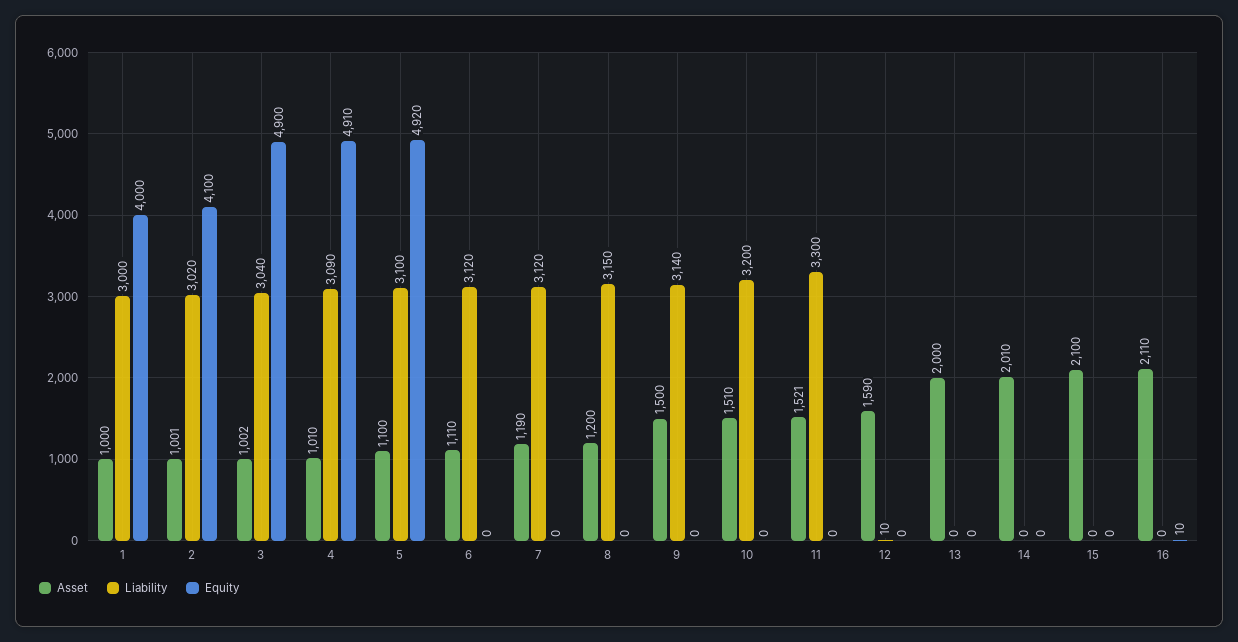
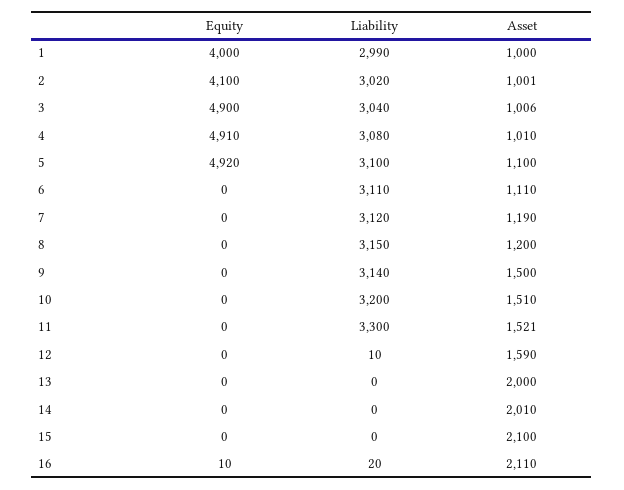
  {
    "Asset": {
      "1": 1000,
      "2": 1001,
-     "3": 1002,
+     "3": 1006,
      "4": 1010,
      "5": 1100,
      "6": 1110,
      "7": 1190,
      "8": 1200,
      "9": 1500,
      "10": 1510,
      "11": 1521,
      "12": 1590,
      "13": 2000,
      "14": 2010,
      "15": 2100,
      "16": 2110
    },
    "Liability": {
-     "1": 3000,
+     "1": 2990,
      "2": 3020,
      "3": 3040,
-     "4": 3090,
+     "4": 3080,
      "5": 3100,
-     "6": 3120,
+     "6": 3110,
      "7": 3120,
      "8": 3150,
      "9": 3140,
      "10": 3200,
      "11": 3300,
      "12": 10,
      "13": 0,
      "14": 0,
      "15": 0,
-     "16": 0
+     "16": 20
    },
    "Equity": {
      "1": 4000,
      "2": 4100,
      "3": 4900,
      "4": 4910,
      "5": 4920,
      "6": 0,
      "7": 0,
      "8": 0,
      "9": 0,
      "10": 0,
      "11": 0,
      "12": 0,
      "13": 0,
      "14": 0,
      "15": 0,
      "16": 10
    }
  }

